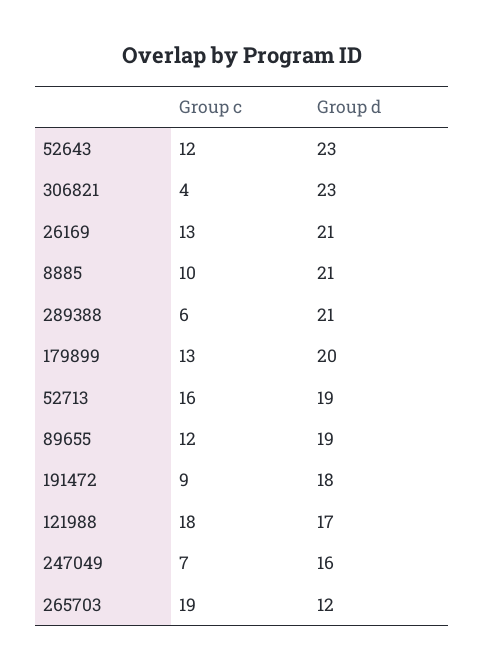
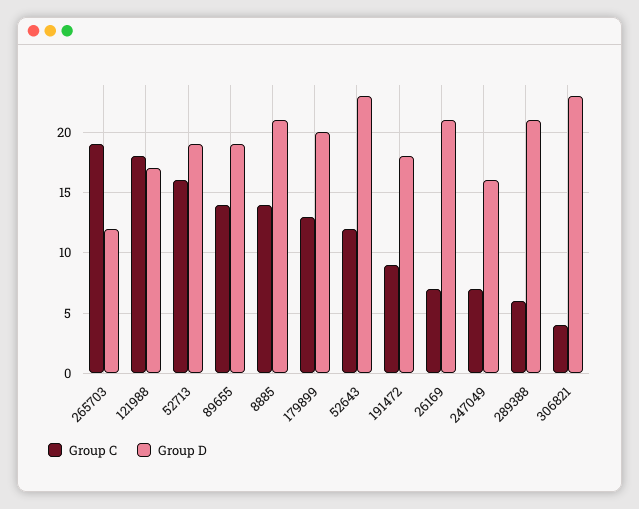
  {
    "Group c": {
      "52643": 12,
      "306821": 4,
-     "26169": 13,
+     "26169": 7,
-     "8885": 10,
+     "8885": 14,
      "289388": 6,
      "179899": 13,
      "52713": 16,
-     "89655": 12,
+     "89655": 14,
      "191472": 9,
      "121988": 18,
      "247049": 7,
      "265703": 19
    },
    "Group d": {
      "52643": 23,
      "306821": 23,
      "26169": 21,
      "8885": 21,
      "289388": 21,
      "179899": 20,
      "52713": 19,
      "89655": 19,
      "191472": 18,
      "121988": 17,
      "247049": 16,
      "265703": 12
    }
  }

